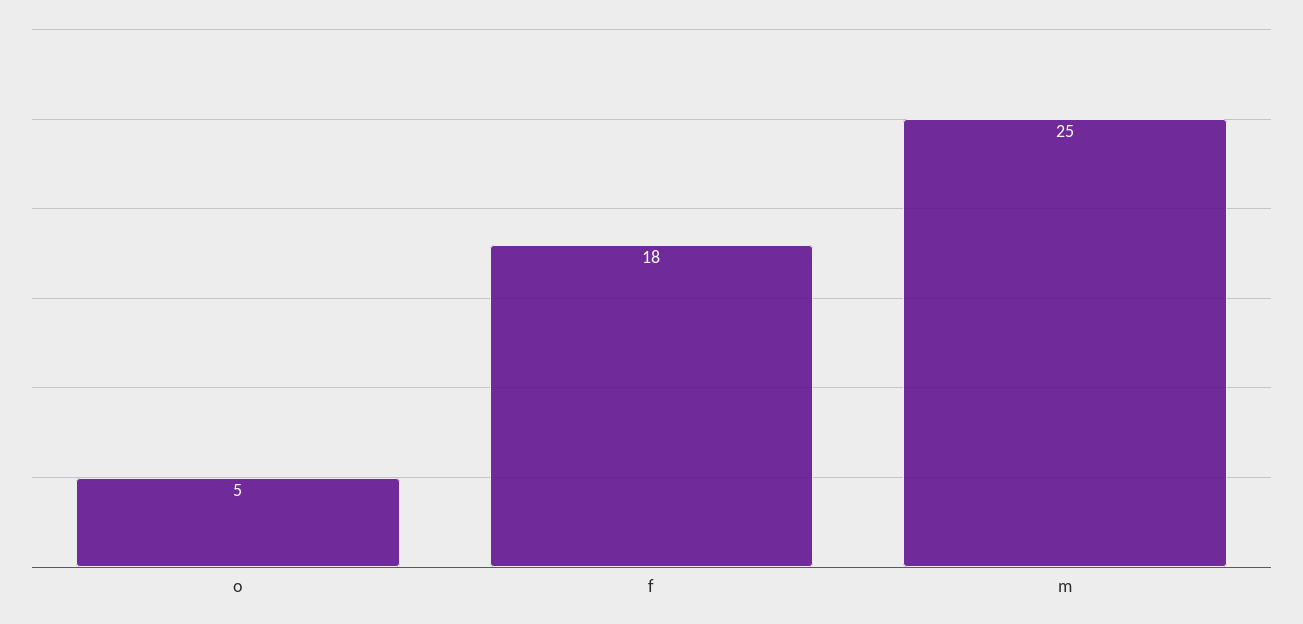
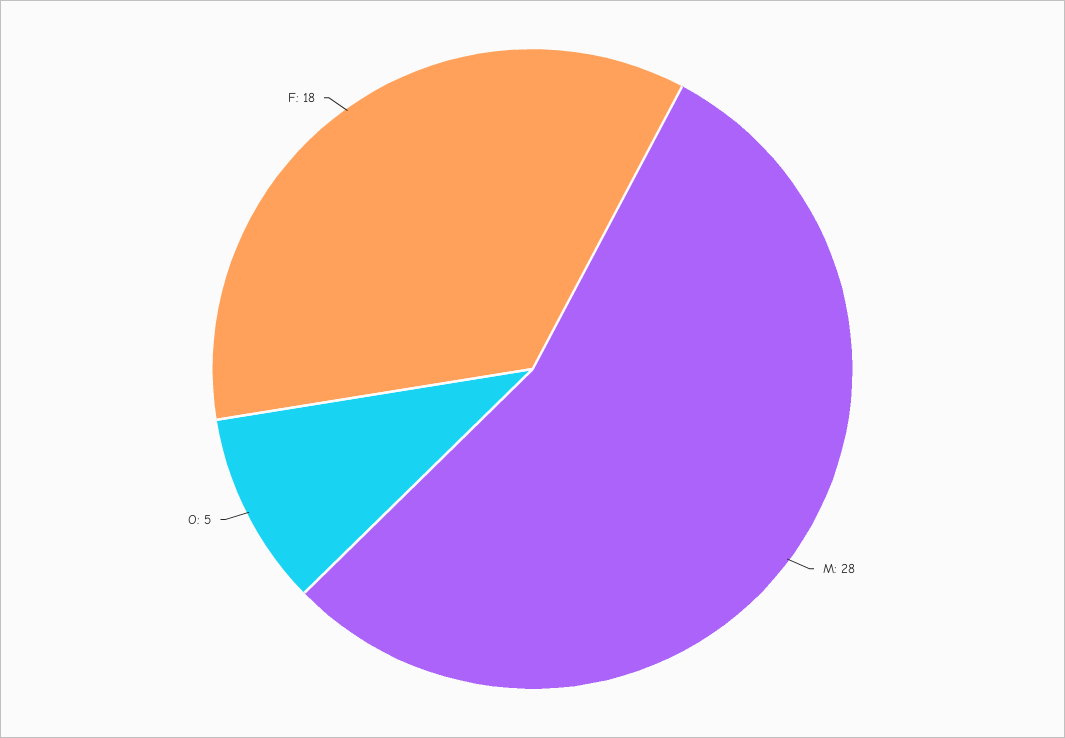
  {
    "o": 5,
    "f": 18,
-   "m": 25
+   "m": 28
  }

